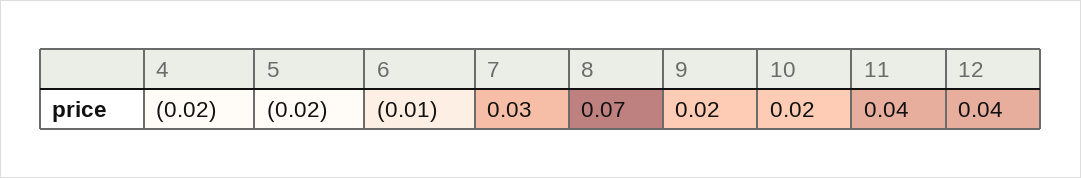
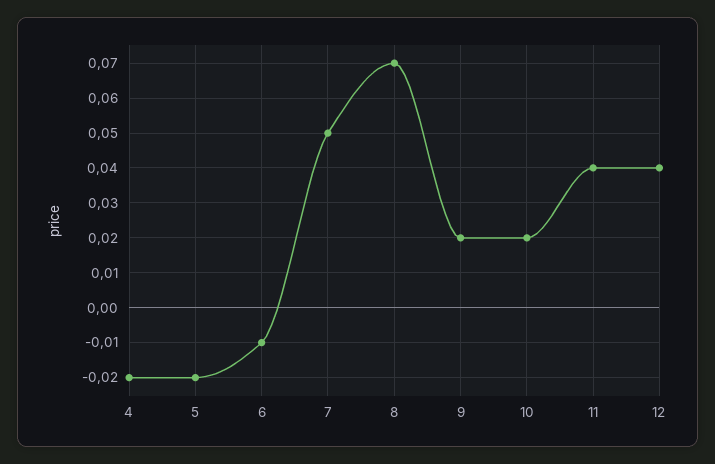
  {
    "4": -0.02,
    "5": -0.02,
    "6": -0.01,
-   "7": 0.03,
+   "7": 0.05,
    "8": 0.07,
    "9": 0.02,
    "10": 0.02,
    "11": 0.04,
    "12": 0.04
  }

